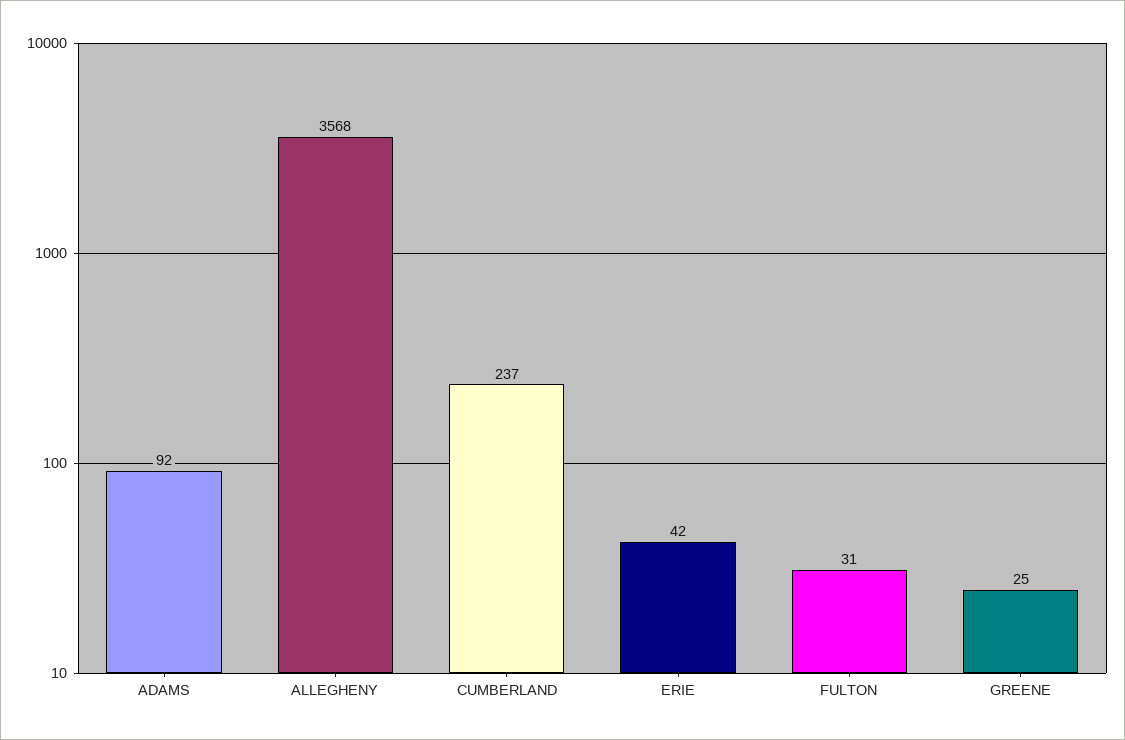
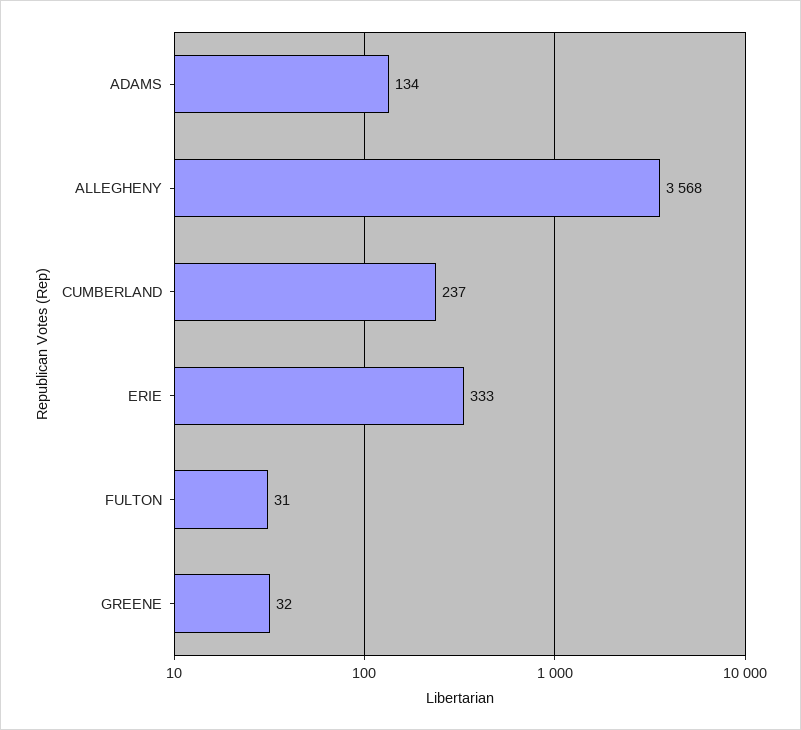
  {
-   "ADAMS": 92,
+   "ADAMS": 134,
    "ALLEGHENY": 3568,
    "CUMBERLAND": 237,
-   "ERIE": 42,
+   "ERIE": 333,
    "FULTON": 31,
-   "GREENE": 25
+   "GREENE": 32
  }

